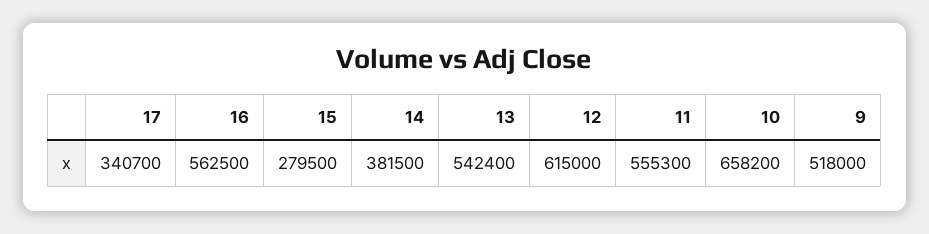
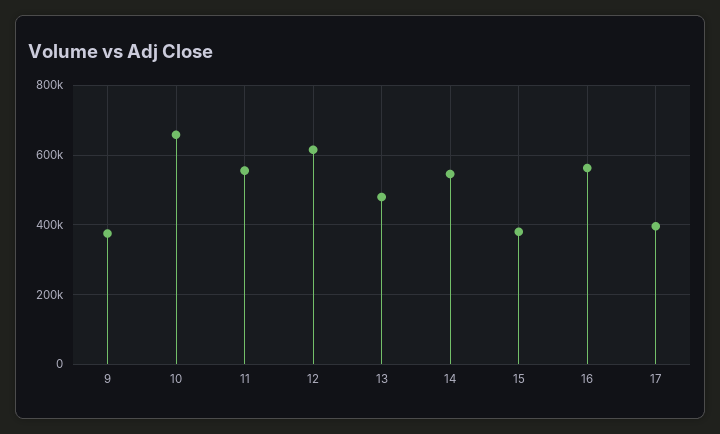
  {
-   "17": 340700,
+   "17": 400000,
    "16": 562500,
-   "15": 279500,
+   "15": 380000,
-   "14": 381500,
+   "14": 540000,
-   "13": 542400,
+   "13": 480000,
    "12": 615000,
    "11": 555300,
    "10": 658200,
-   "9": 518000
+   "9": 380000
  }

